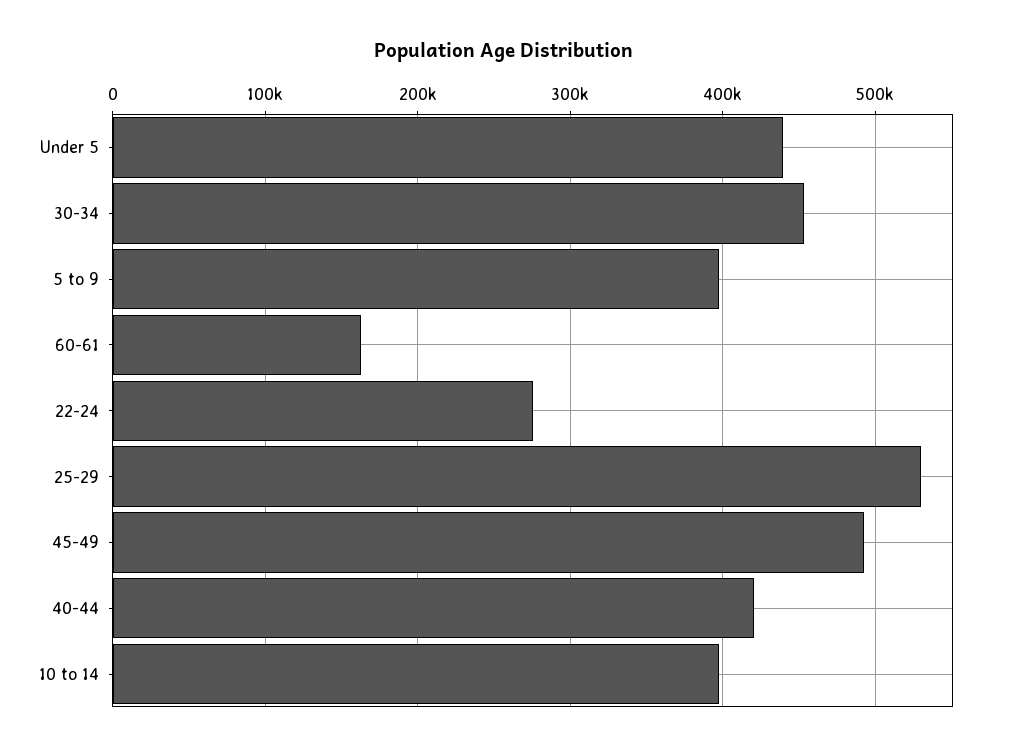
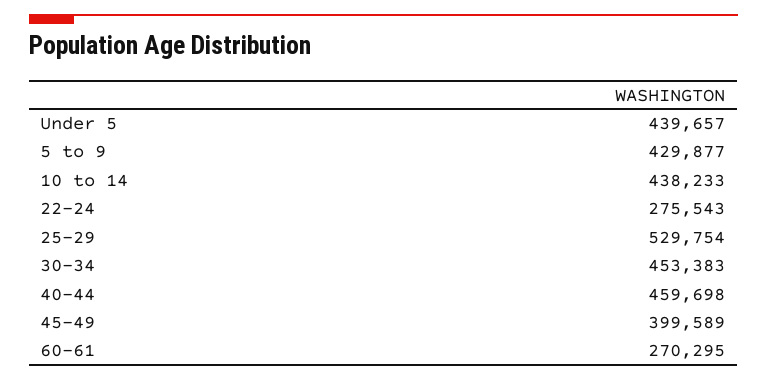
  {
    "Under 5": 439657,
    "30-34": 453383,
-   "5 to 9": 400000,
+   "5 to 9": 429877,
-   "60-61": 160000,
+   "60-61": 270295,
    "22-24": 275543,
    "25-29": 529754,
-   "45-49": 490000,
+   "45-49": 399589,
-   "40-44": 420000,
+   "40-44": 459698,
-   "10 to 14": 400000
+   "10 to 14": 438233
  }

